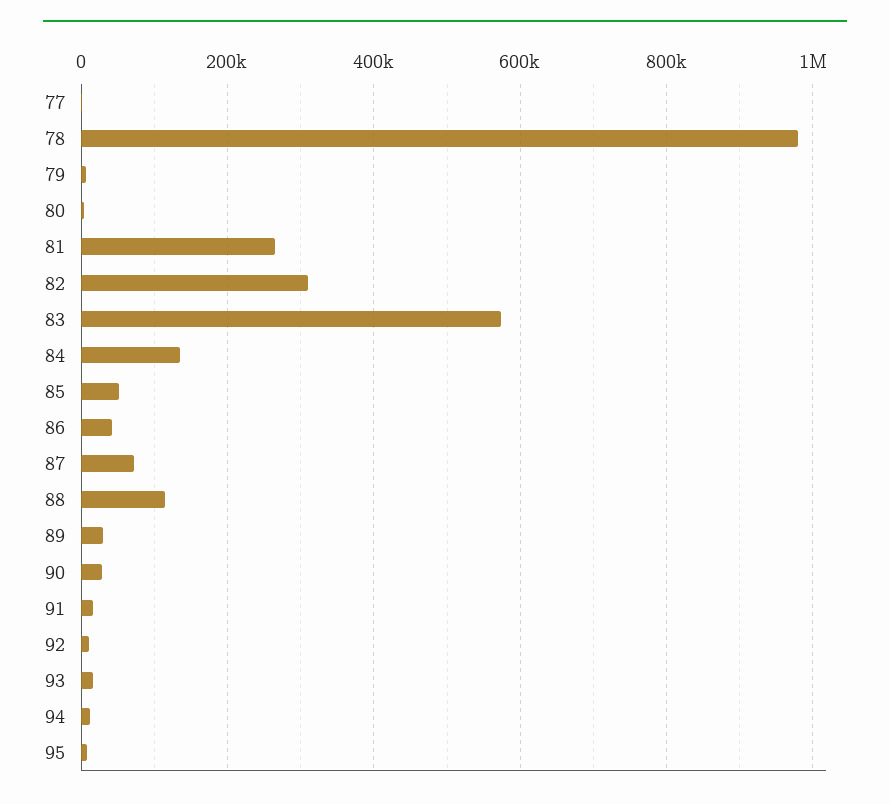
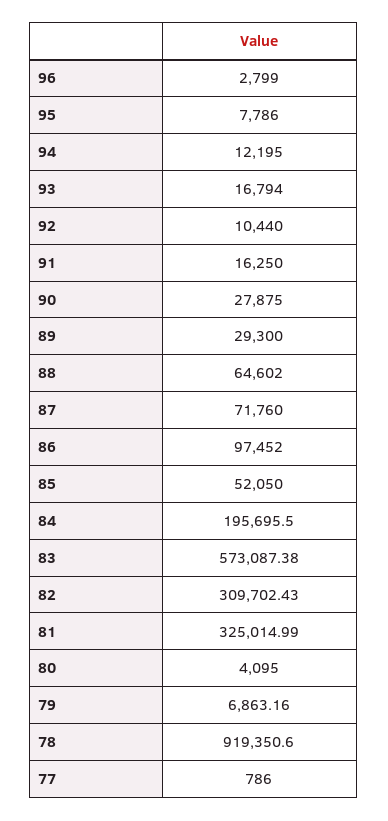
  {
    "77": 786,
-   "78": 980000,
+   "78": 919350.6,
    "79": 6863.16,
    "80": 4095,
-   "81": 260000,
+   "81": 325014.99,
    "82": 309702.43,
    "83": 573087.38,
-   "84": 140000,
+   "84": 195695.5,
    "85": 52050,
-   "86": 40000,
+   "86": 97452,
    "87": 71760,
-   "88": 120000,
+   "88": 64602,
    "89": 29300,
    "90": 27875,
    "91": 16250,
    "92": 10440,
    "93": 16794,
    "94": 12195,
-   "95": 7786
+   "95": 7786,
+   "96": 2799
  }

